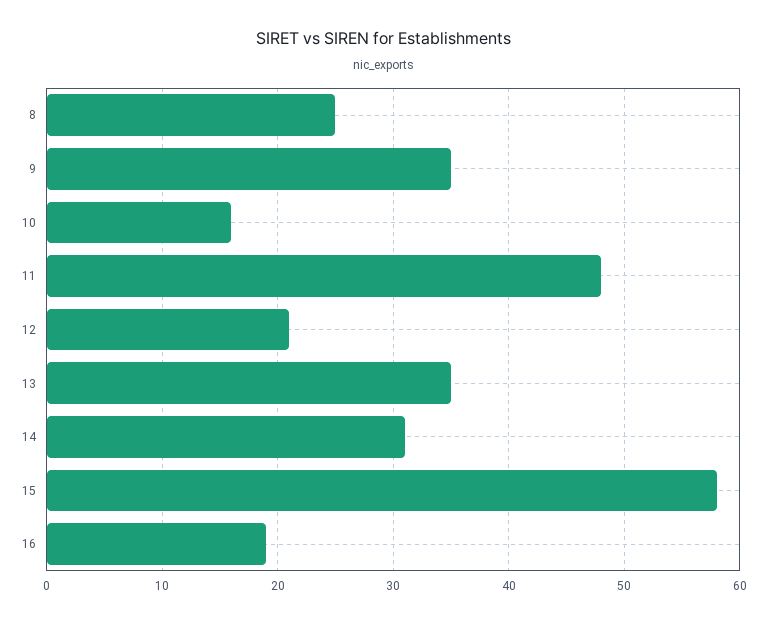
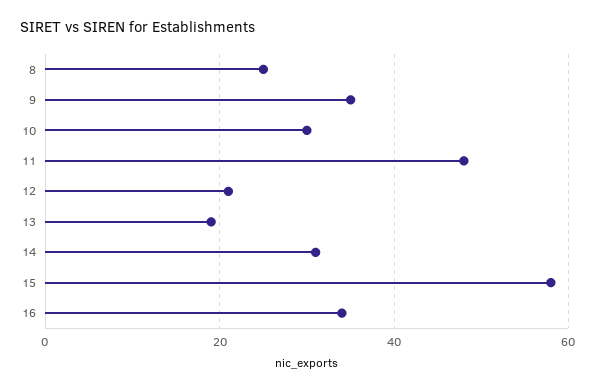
  {
    "8": 25,
    "9": 35,
-   "10": 16,
+   "10": 30,
    "11": 48,
    "12": 21,
-   "13": 35,
+   "13": 20,
    "14": 31,
    "15": 58,
-   "16": 19
+   "16": 35
  }

